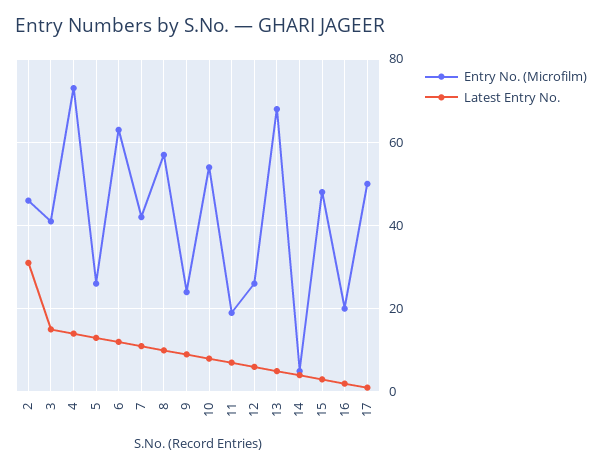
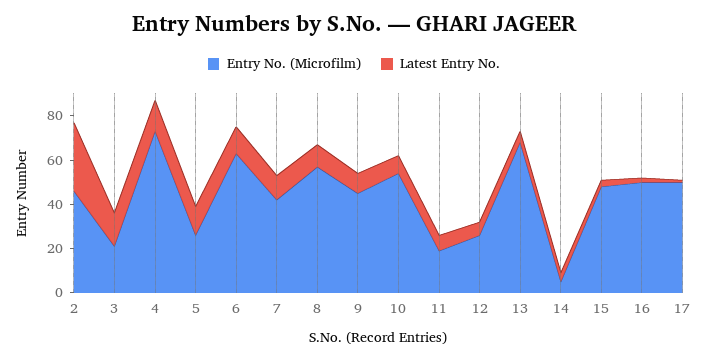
  {
    "Entry No. (Microfilm)": {
      "2": 45,
-     "3": 40,
+     "3": 20,
      "4": 75,
      "5": 25,
      "6": 65,
      "7": 40,
      "8": 55,
-     "9": 25,
+     "9": 45,
      "10": 55,
      "11": 20,
      "12": 25,
      "13": 70,
      "14": 5,
      "15": 50,
-     "16": 20,
+     "16": 50,
      "17": 50
    },
    "Latest Entry No.": {
      "2": 30,
      "3": 15,
      "4": 15,
      "5": 15,
      "6": 10,
      "7": 10,
      "8": 10,
      "9": 10,
      "10": 10,
      "11": 5,
      "12": 5,
      "13": 5,
      "14": 5,
      "15": 5,
      "16": 0,
      "17": 0
    }
  }

